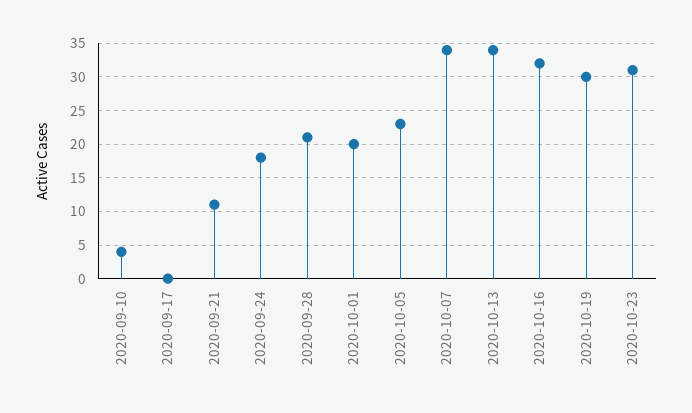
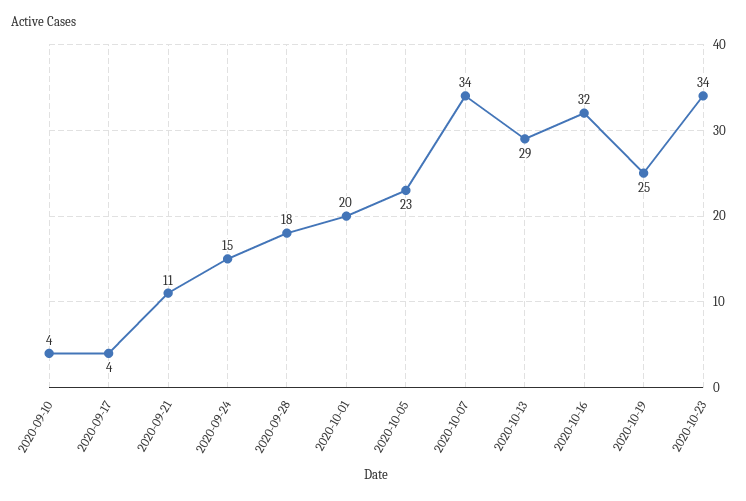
  {
    "2020-09-10": 4,
-   "2020-09-17": 0,
+   "2020-09-17": 4,
    "2020-09-21": 11,
-   "2020-09-24": 18,
+   "2020-09-24": 15,
-   "2020-09-28": 21,
+   "2020-09-28": 18,
    "2020-10-01": 20,
    "2020-10-05": 23,
    "2020-10-07": 34,
-   "2020-10-13": 34,
+   "2020-10-13": 29,
    "2020-10-16": 32,
-   "2020-10-19": 30,
+   "2020-10-19": 25,
-   "2020-10-23": 31
+   "2020-10-23": 34
  }

